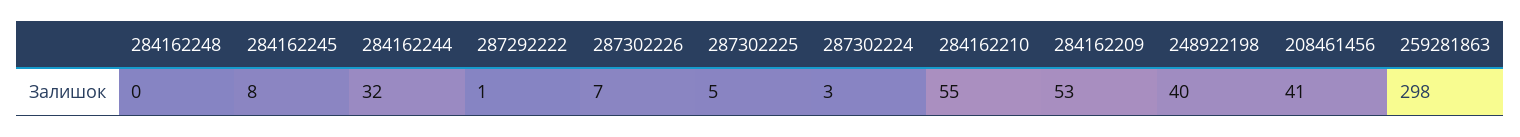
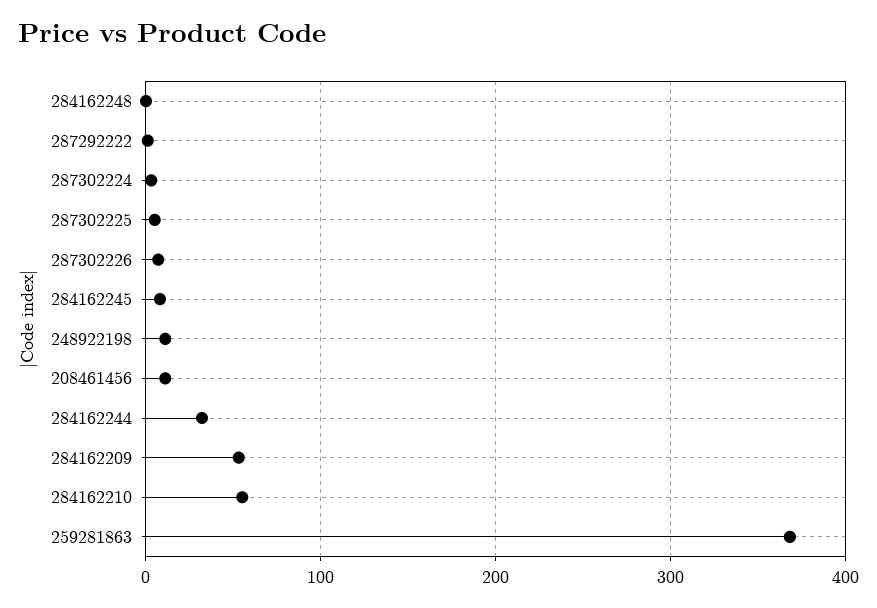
  {
    "284162248": 0,
    "284162245": 8,
    "284162244": 32,
    "287292222": 1,
    "287302226": 7,
    "287302225": 5,
    "287302224": 3,
    "284162210": 55,
    "284162209": 53,
-   "248922198": 40,
+   "248922198": 10,
-   "208461456": 41,
+   "208461456": 10,
-   "259281863": 298
+   "259281863": 370
  }

